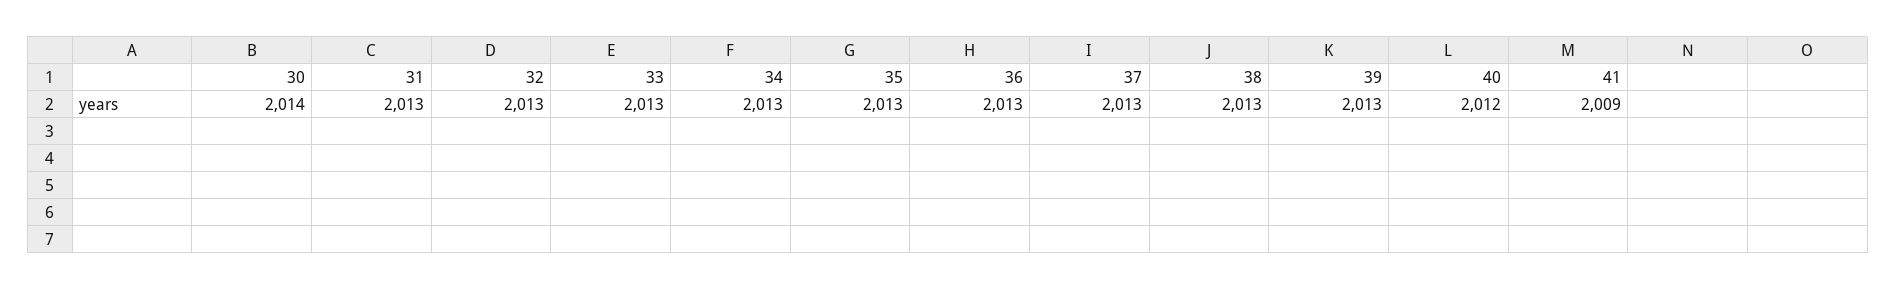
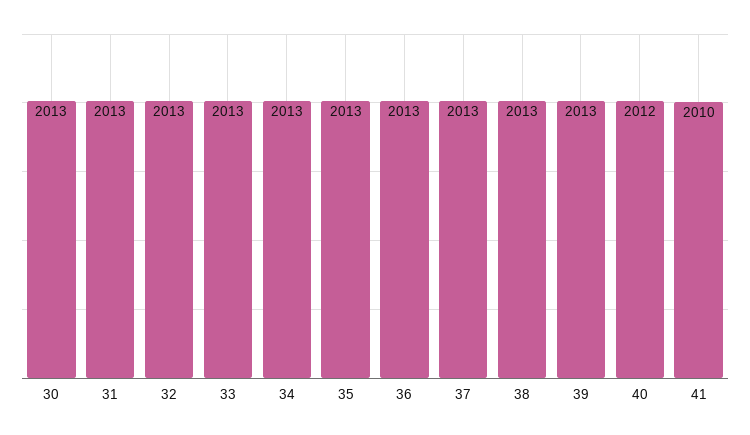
  {
-   "30": 2014,
+   "30": 2013,
    "31": 2013,
    "32": 2013,
    "33": 2013,
    "34": 2013,
    "35": 2013,
    "36": 2013,
    "37": 2013,
    "38": 2013,
    "39": 2013,
    "40": 2012,
-   "41": 2009
+   "41": 2010
  }

